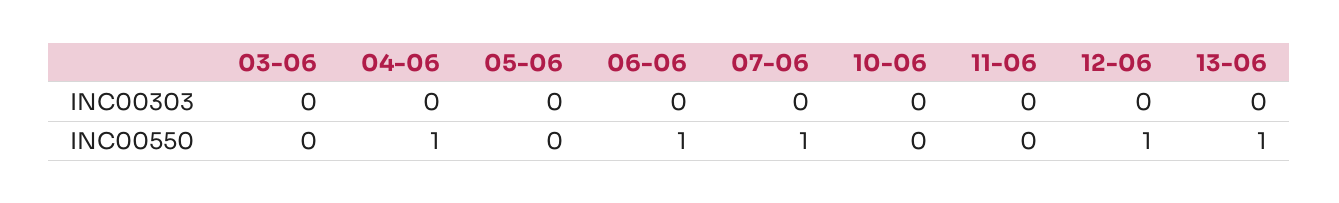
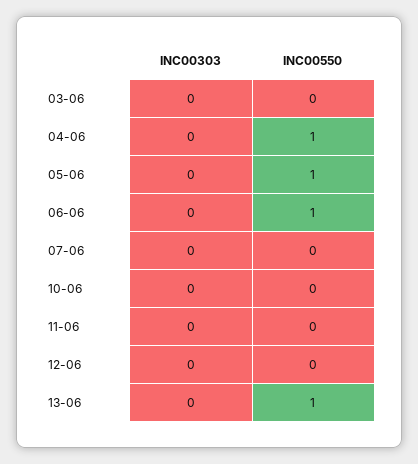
  {
    "03-06": {
      "INC00303": 0,
      "INC00550": 0
    },
    "04-06": {
      "INC00303": 0,
      "INC00550": 1
    },
    "05-06": {
      "INC00303": 0,
-     "INC00550": 0
+     "INC00550": 1
    },
    "06-06": {
      "INC00303": 0,
      "INC00550": 1
    },
    "07-06": {
      "INC00303": 0,
-     "INC00550": 1
+     "INC00550": 0
    },
    "10-06": {
      "INC00303": 0,
      "INC00550": 0
    },
    "11-06": {
      "INC00303": 0,
      "INC00550": 0
    },
    "12-06": {
      "INC00303": 0,
-     "INC00550": 1
+     "INC00550": 0
    },
    "13-06": {
      "INC00303": 0,
      "INC00550": 1
    }
  }

